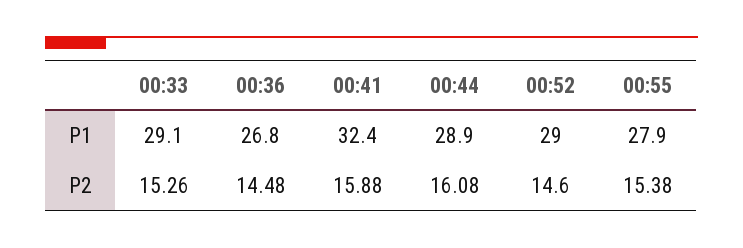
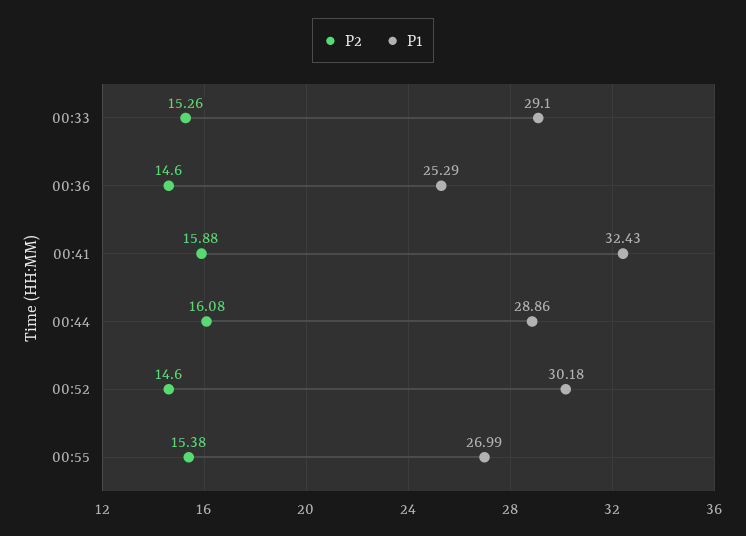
  {
    "P1": {
      "00:33": 29.1,
-     "00:36": 26.8,
+     "00:36": 25.29,
      "00:41": 32.43,
      "00:44": 28.86,
-     "00:52": 29,
+     "00:52": 30.18,
-     "00:55": 27.9
+     "00:55": 26.99
    },
    "P2": {
      "00:33": 15.26,
-     "00:36": 14.48,
+     "00:36": 14.6,
      "00:41": 15.88,
      "00:44": 16.08,
      "00:52": 14.6,
      "00:55": 15.38
    }
  }

